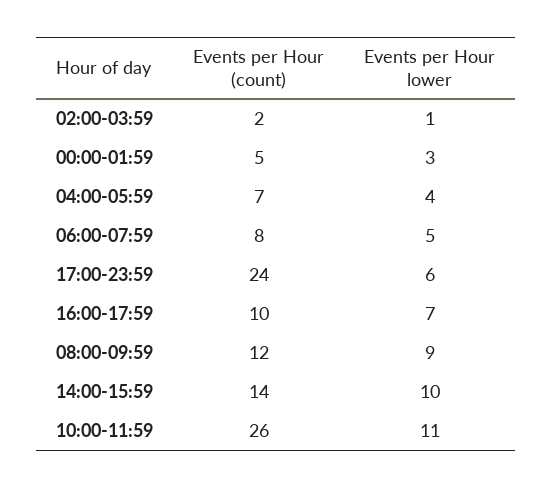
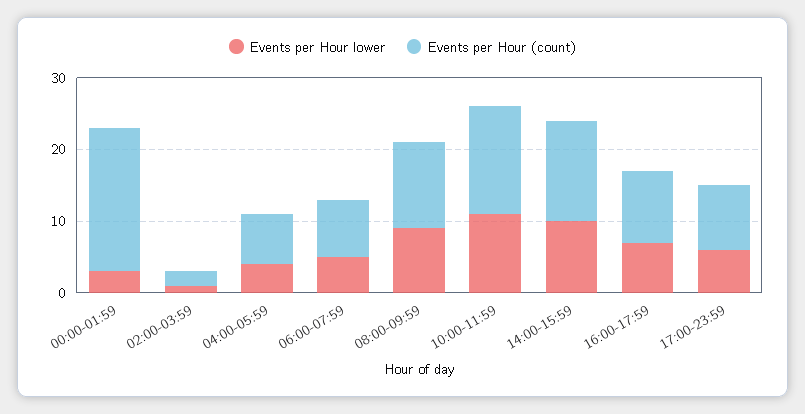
  {
    "Events per Hour (count)": {
      "02:00-03:59": 2,
-     "00:00-01:59": 5,
+     "00:00-01:59": 20,
      "04:00-05:59": 7,
      "06:00-07:59": 8,
-     "17:00-23:59": 24,
+     "17:00-23:59": 10,
      "16:00-17:59": 10,
      "08:00-09:59": 12,
      "14:00-15:59": 14,
-     "10:00-11:59": 26
+     "10:00-11:59": 15
    },
    "Events per Hour lower": {
      "02:00-03:59": 1,
      "00:00-01:59": 3,
      "04:00-05:59": 4,
      "06:00-07:59": 5,
      "17:00-23:59": 6,
      "16:00-17:59": 7,
      "08:00-09:59": 9,
      "14:00-15:59": 10,
      "10:00-11:59": 11
    }
  }

